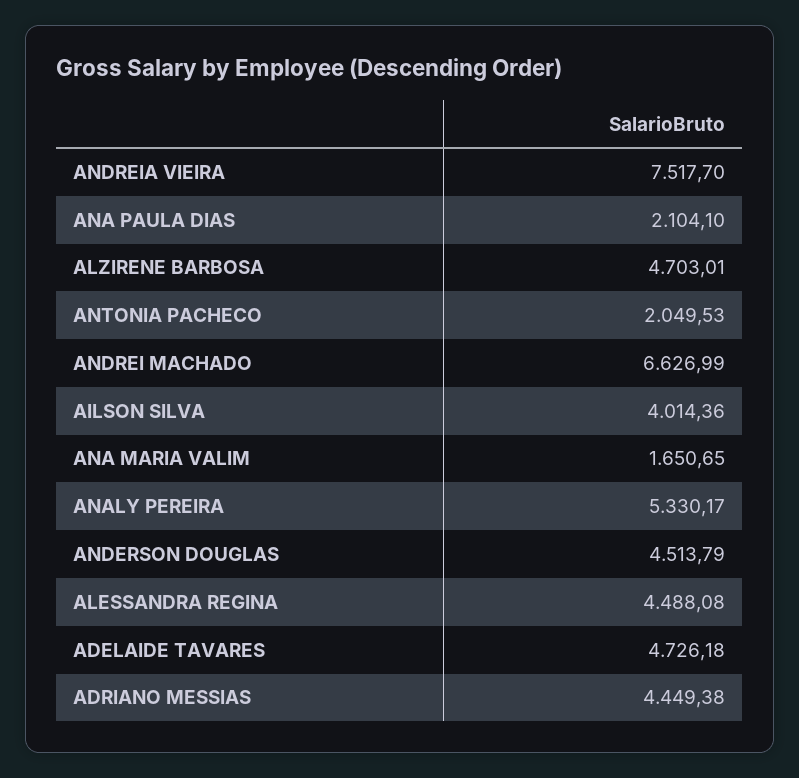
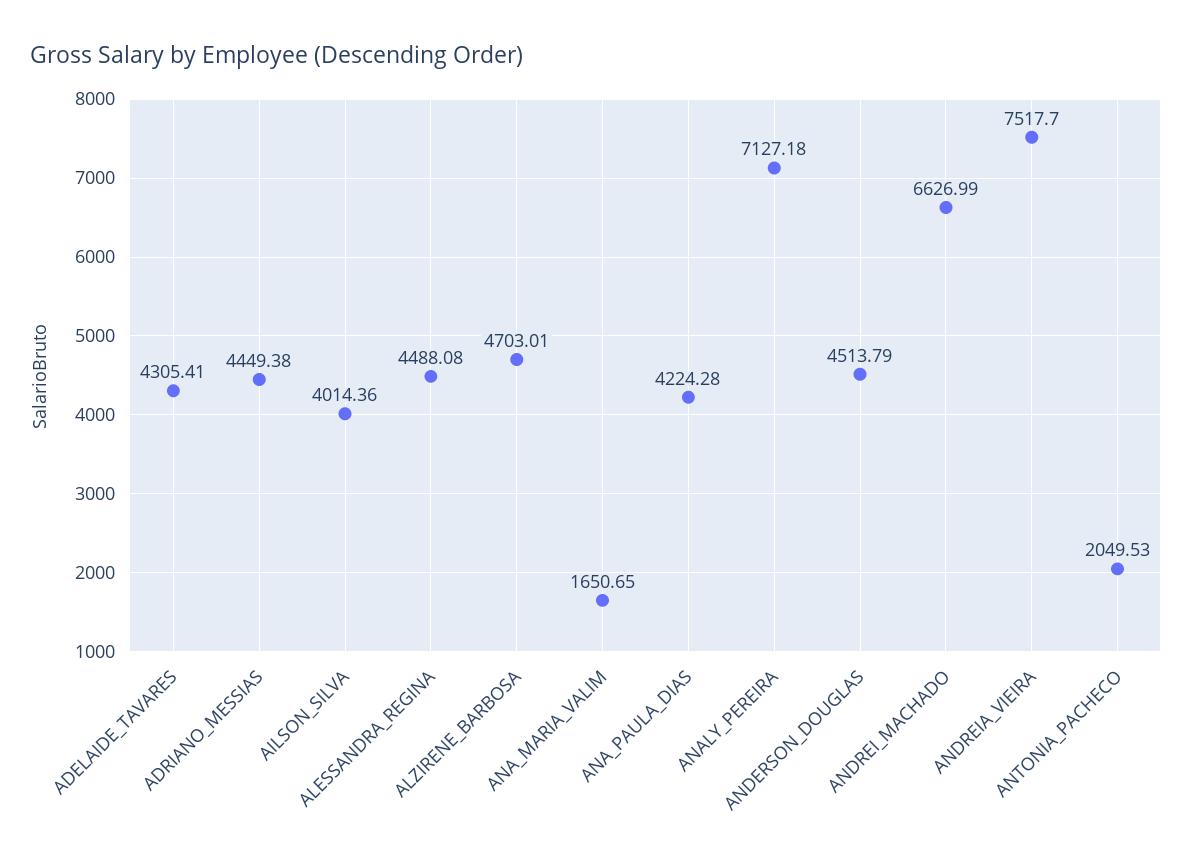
  {
    "ANDREIA VIEIRA": 7517.7,
-   "ANA PAULA DIAS": 2104.1,
+   "ANA PAULA DIAS": 4224.28,
    "ALZIRENE BARBOSA": 4703.01,
    "ANTONIA PACHECO": 2049.53,
    "ANDREI MACHADO": 6626.99,
    "AILSON SILVA": 4014.36,
    "ANA MARIA VALIM": 1650.65,
-   "ANALY PEREIRA": 5330.17,
+   "ANALY PEREIRA": 7127.18,
    "ANDERSON DOUGLAS": 4513.79,
    "ALESSANDRA REGINA": 4488.08,
-   "ADELAIDE TAVARES": 4726.18,
+   "ADELAIDE TAVARES": 4305.41,
    "ADRIANO MESSIAS": 4449.38
  }

